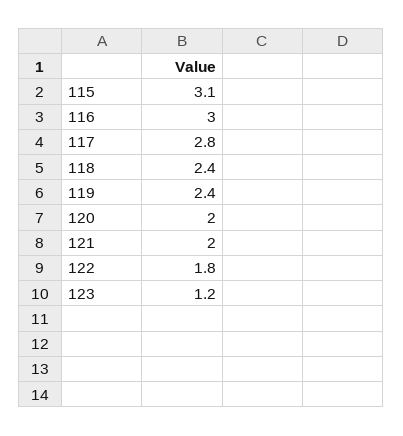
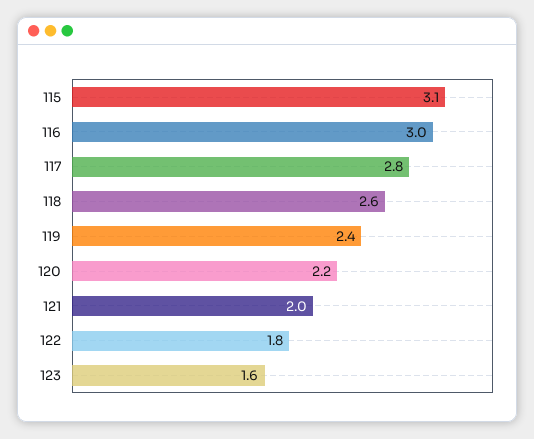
  {
    "115": 3.1,
    "116": 3,
    "117": 2.8,
-   "118": 2.4,
+   "118": 2.6,
    "119": 2.4,
-   "120": 2,
+   "120": 2.2,
    "121": 2,
    "122": 1.8,
-   "123": 1.2
+   "123": 1.6
  }

